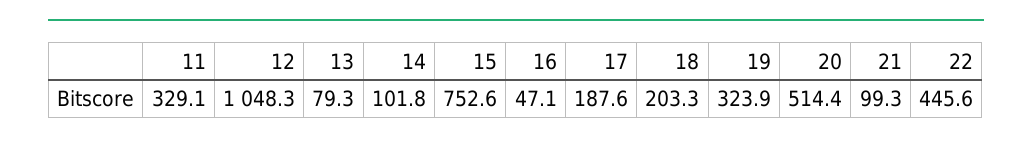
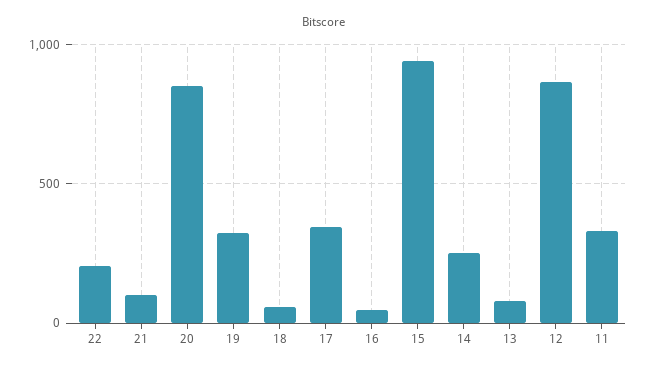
  {
    "11": 329.1,
-   "12": 1048.3,
+   "12": 850,
    "13": 79.3,
-   "14": 101.8,
+   "14": 250,
-   "15": 752.6,
+   "15": 950,
    "16": 47.1,
-   "17": 187.6,
+   "17": 350,
-   "18": 203.3,
+   "18": 50,
    "19": 323.9,
-   "20": 514.4,
+   "20": 850,
    "21": 99.3,
-   "22": 445.6
+   "22": 200
  }

